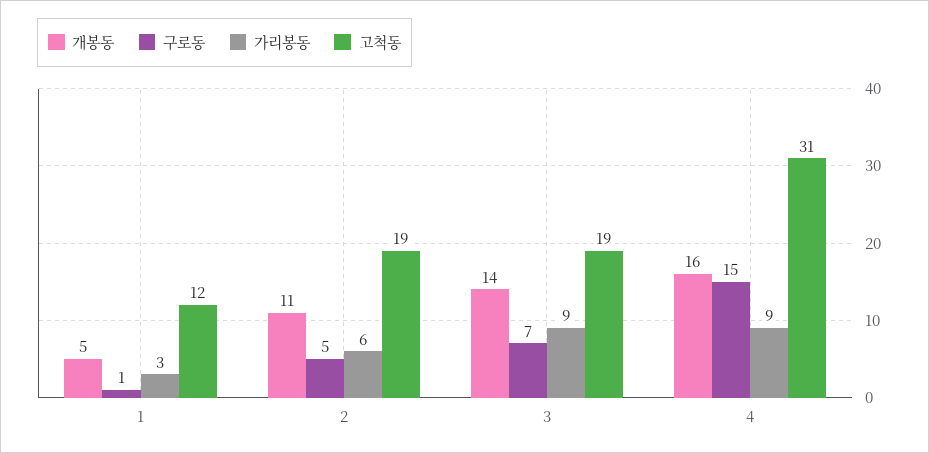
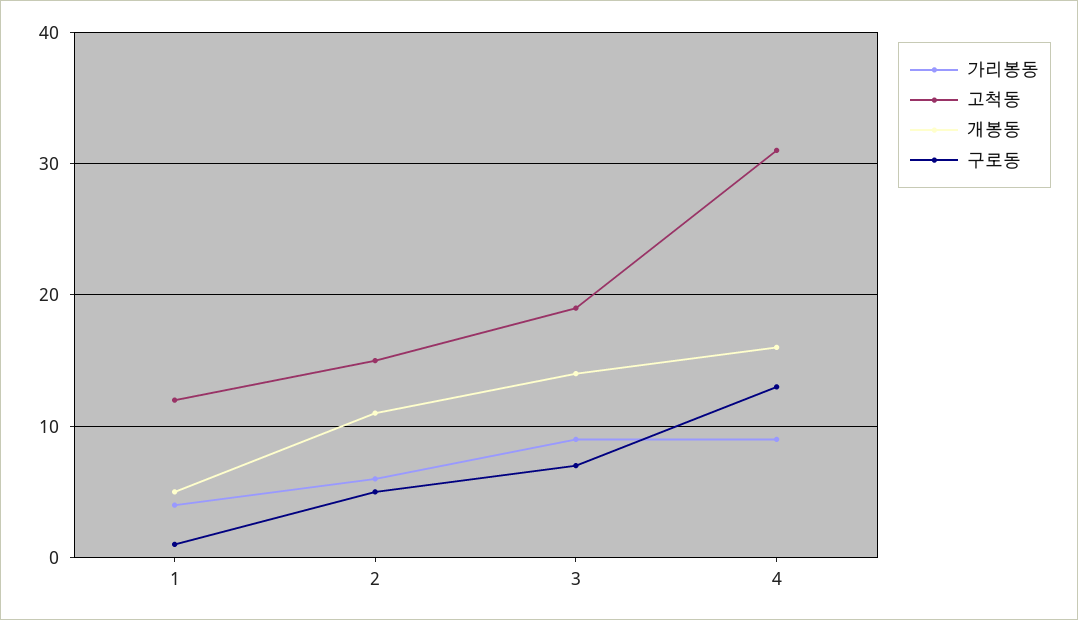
  {
    "개봉동": {
      "1": 5,
      "2": 11,
      "3": 14,
      "4": 16
    },
    "구로동": {
      "1": 1,
      "2": 5,
      "3": 7,
-     "4": 15
+     "4": 13
    },
    "가리봉동": {
-     "1": 3,
+     "1": 4,
      "2": 6,
      "3": 9,
      "4": 9
    },
    "고척동": {
      "1": 12,
-     "2": 19,
+     "2": 15,
      "3": 19,
      "4": 31
    }
  }

